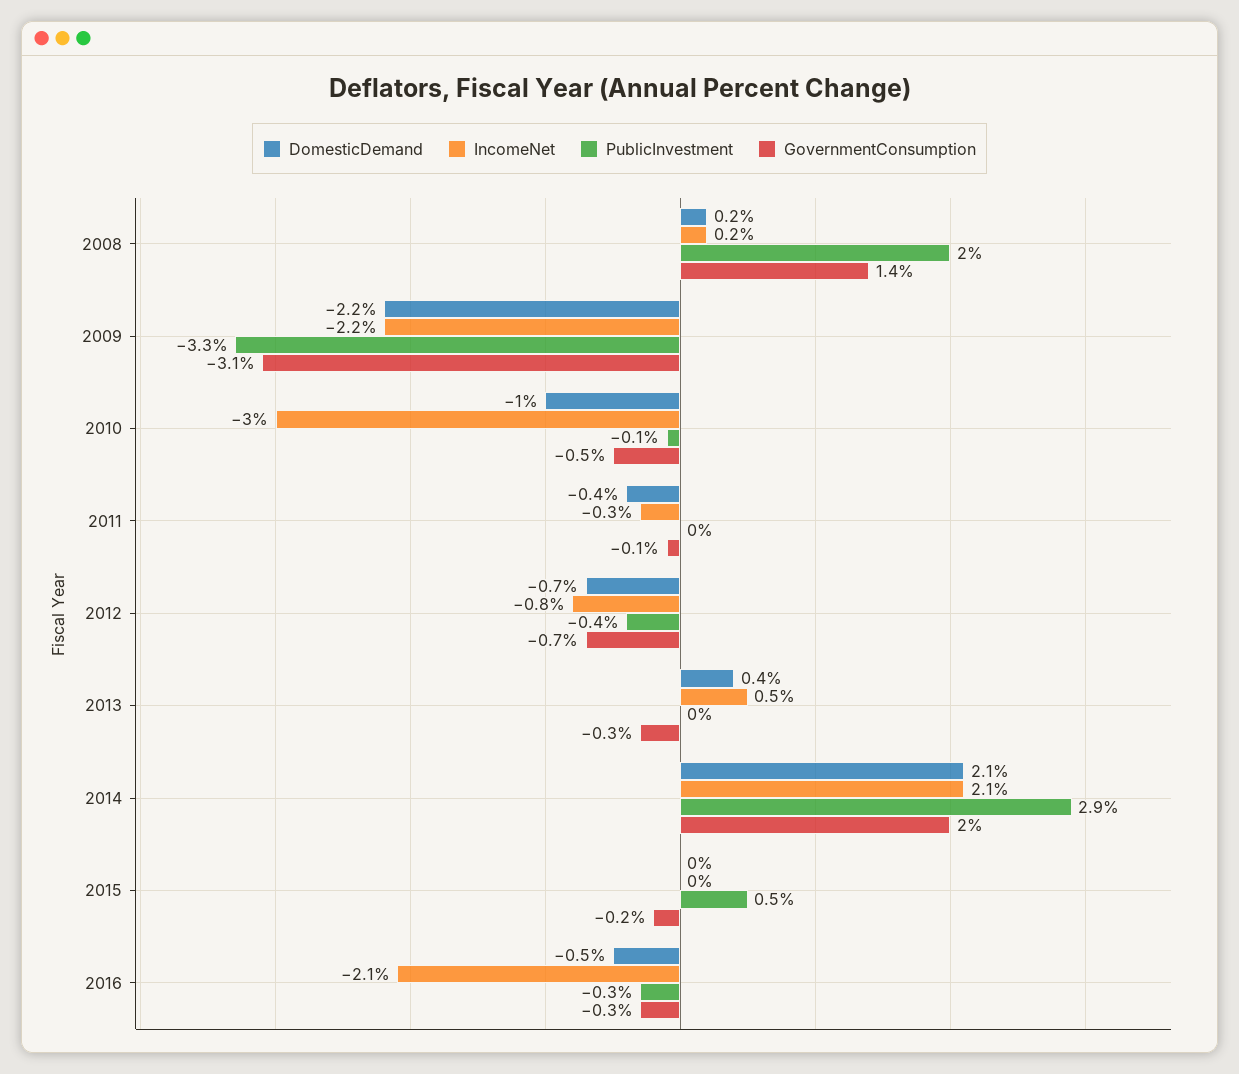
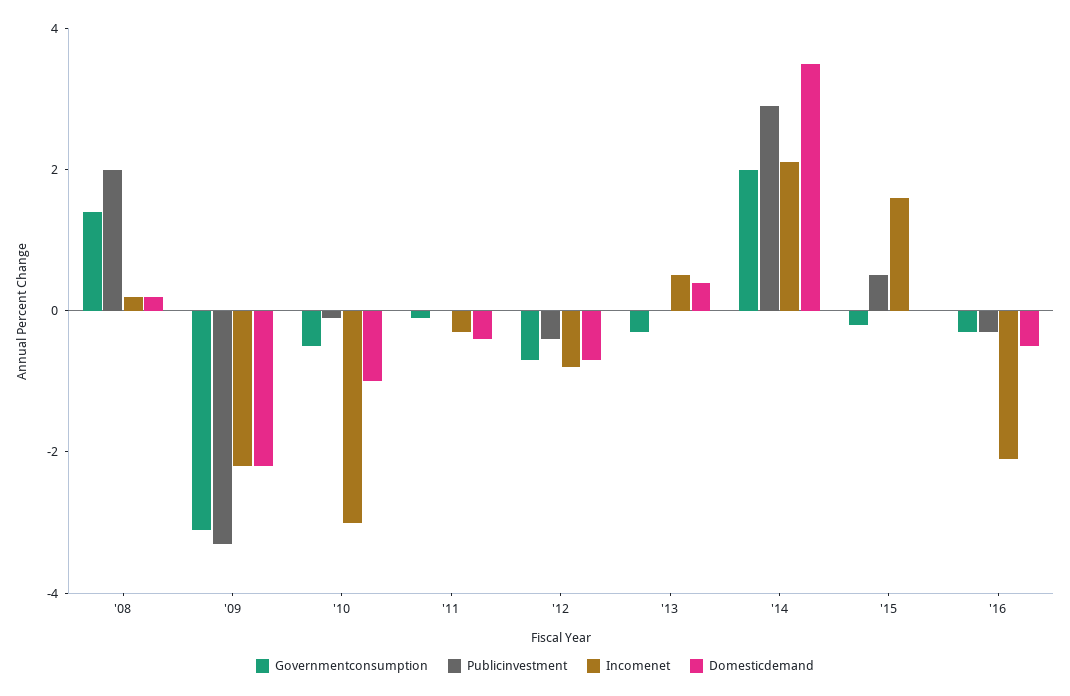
  {
    "DomesticDemand": {
      "2008": 0.2,
      "2009": -2.2,
      "2010": -1,
      "2011": -0.4,
      "2012": -0.7,
      "2013": 0.4,
-     "2014": 2.1,
+     "2014": 3.5,
      "2015": 0,
      "2016": -0.5
    },
    "IncomeNet": {
      "2008": 0.2,
      "2009": -2.2,
      "2010": -3,
      "2011": -0.3,
      "2012": -0.8,
      "2013": 0.5,
      "2014": 2.1,
-     "2015": 0,
+     "2015": 1.5,
      "2016": -2.1
    },
    "PublicInvestment": {
      "2008": 2,
      "2009": -3.3,
      "2010": -0.1,
      "2011": 0,
      "2012": -0.4,
      "2013": 0,
      "2014": 2.9,
      "2015": 0.5,
      "2016": -0.3
    },
    "GovernmentConsumption": {
      "2008": 1.4,
      "2009": -3.1,
      "2010": -0.5,
      "2011": -0.1,
      "2012": -0.7,
      "2013": -0.3,
      "2014": 2,
      "2015": -0.2,
      "2016": -0.3
    }
  }

